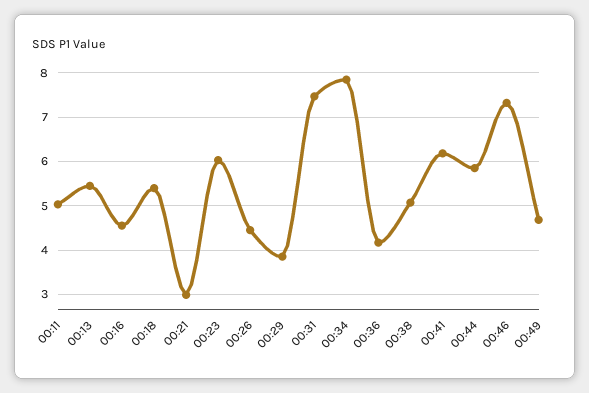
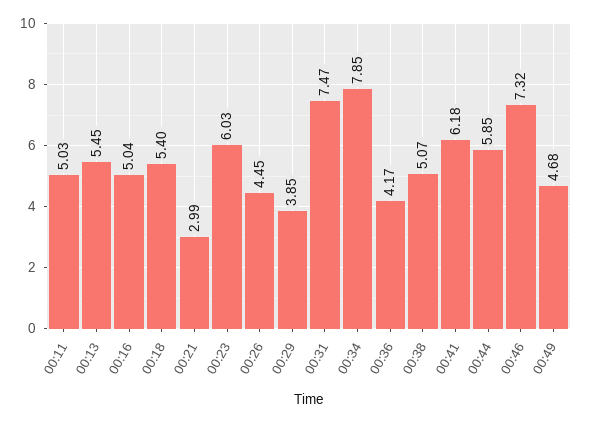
  {
    "00:11": 5.03,
    "00:13": 5.45,
-   "00:16": 4.6,
+   "00:16": 5.04,
    "00:18": 5.4,
    "00:21": 2.99,
    "00:23": 6.03,
    "00:26": 4.45,
    "00:29": 3.85,
    "00:31": 7.47,
    "00:34": 7.85,
    "00:36": 4.17,
    "00:38": 5.07,
    "00:41": 6.18,
    "00:44": 5.85,
    "00:46": 7.32,
    "00:49": 4.68
  }

